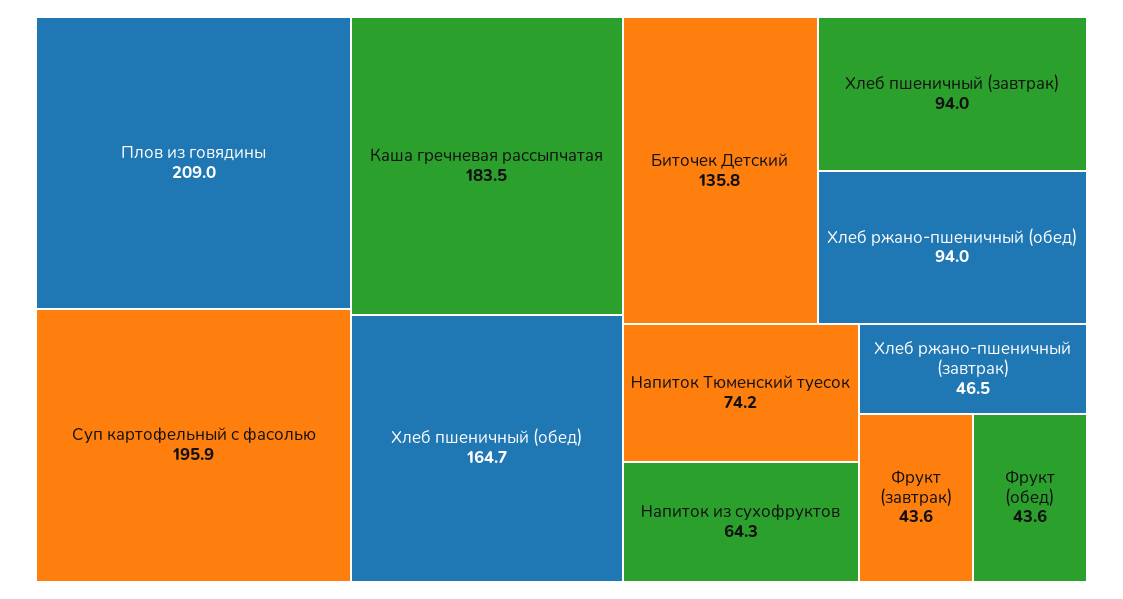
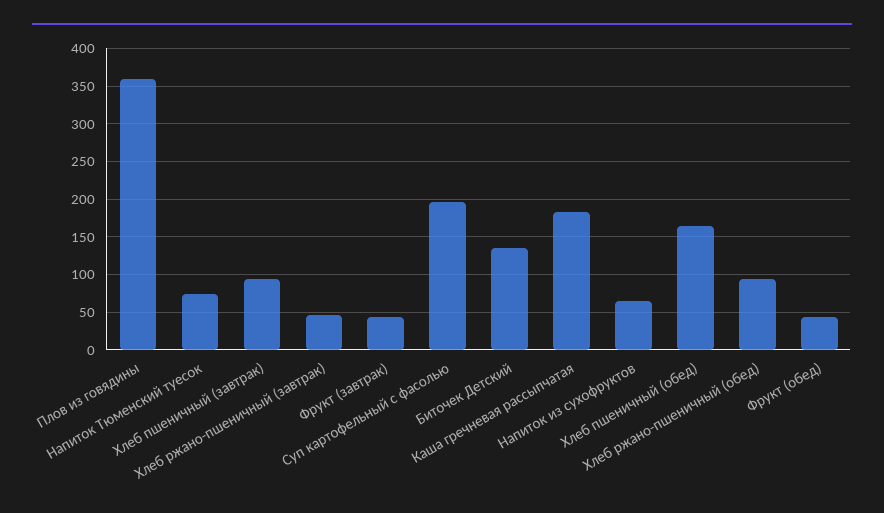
  {
-   "Плов из говядины": 209,
+   "Плов из говядины": 360,
    "Суп картофельный с фасолью": 195.9,
    "Каша гречневая рассыпчатая": 183.5,
    "Хлеб пшеничный (обед)": 164.7,
    "Биточек Детский": 135.8,
    "Хлеб пшеничный (завтрак)": 94,
    "Хлеб ржано-пшеничный (обед)": 94,
    "Напиток Тюменский туесок": 74.2,
    "Напиток из сухофруктов": 64.3,
    "Хлеб ржано-пшеничный (завтрак)": 46.5,
    "Фрукт (завтрак)": 43.6,
    "Фрукт (обед)": 43.6
  }

